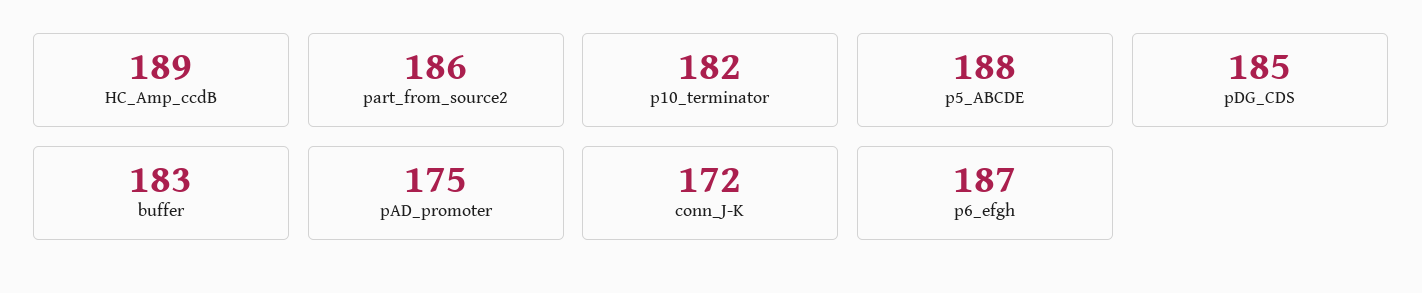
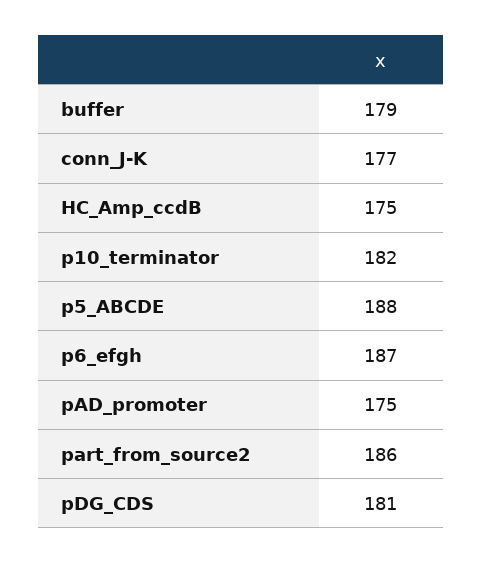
  {
-   "HC_Amp_ccdB": 189,
+   "HC_Amp_ccdB": 175,
    "part_from_source2": 186,
    "p10_terminator": 182,
    "p5_ABCDE": 188,
-   "pDG_CDS": 185,
+   "pDG_CDS": 181,
-   "buffer": 183,
+   "buffer": 179,
    "pAD_promoter": 175,
-   "conn_J-K": 172,
+   "conn_J-K": 177,
    "p6_efgh": 187
  }

